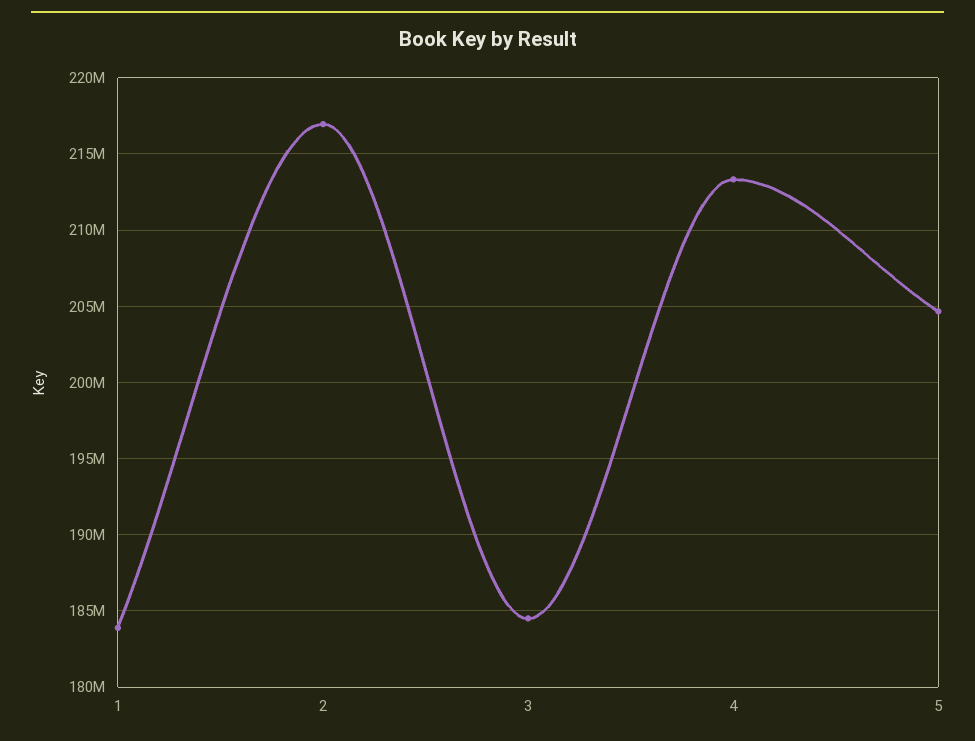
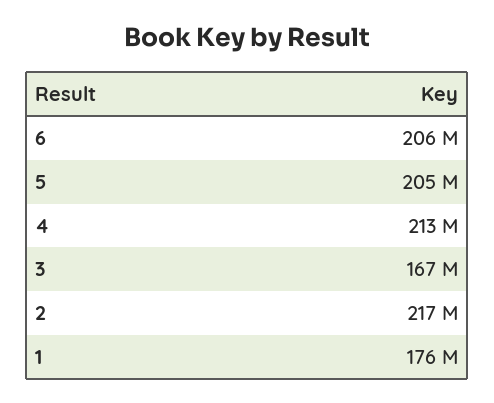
  {
-   "1": 184000000,
+   "1": 176000000,
    "2": 217000000,
-   "3": 184500000,
+   "3": 167000000,
    "4": 213000000,
-   "5": 205000000
+   "5": 205000000,
+   "6": 206000000
  }

